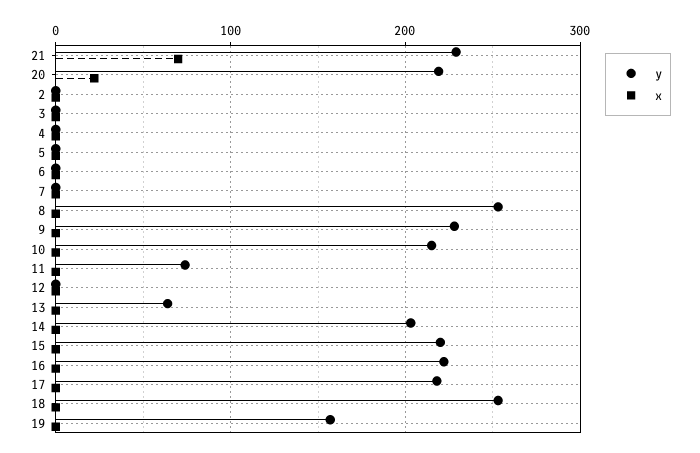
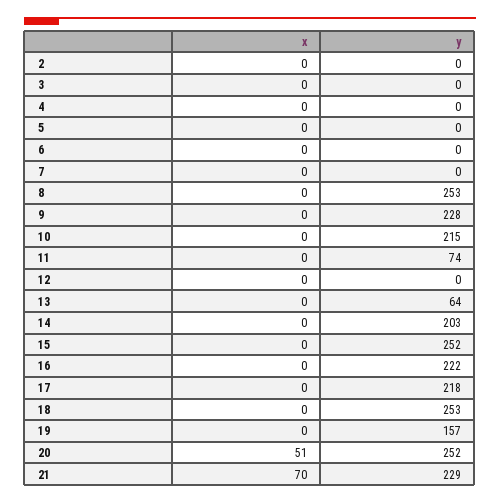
  {
    "y": {
      "21": 229,
-     "20": 220,
+     "20": 252,
      "2": 0,
      "3": 0,
      "4": 0,
      "5": 0,
      "6": 0,
      "7": 0,
      "8": 253,
      "9": 228,
      "10": 215,
      "11": 74,
      "12": 0,
      "13": 64,
      "14": 203,
-     "15": 220,
+     "15": 252,
      "16": 222,
      "17": 218,
      "18": 253,
      "19": 157
    },
    "x": {
      "21": 70,
-     "20": 20,
+     "20": 51,
      "2": 0,
      "3": 0,
      "4": 0,
      "5": 0,
      "6": 0,
      "7": 0,
      "8": 0,
      "9": 0,
      "10": 0,
      "11": 0,
      "12": 0,
      "13": 0,
      "14": 0,
      "15": 0,
      "16": 0,
      "17": 0,
      "18": 0,
      "19": 0
    }
  }

